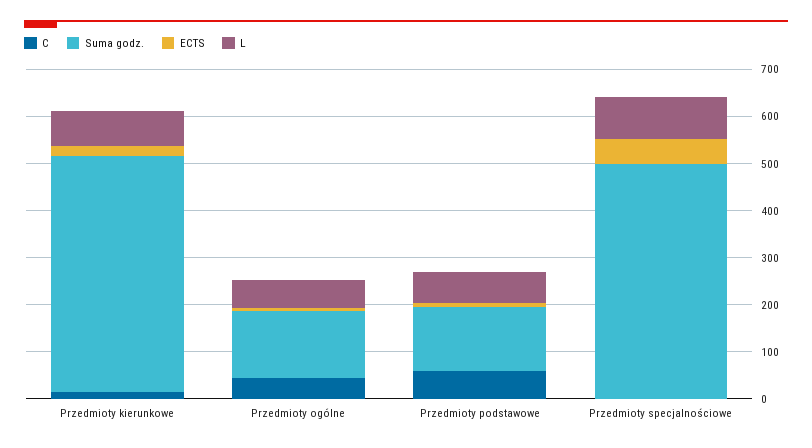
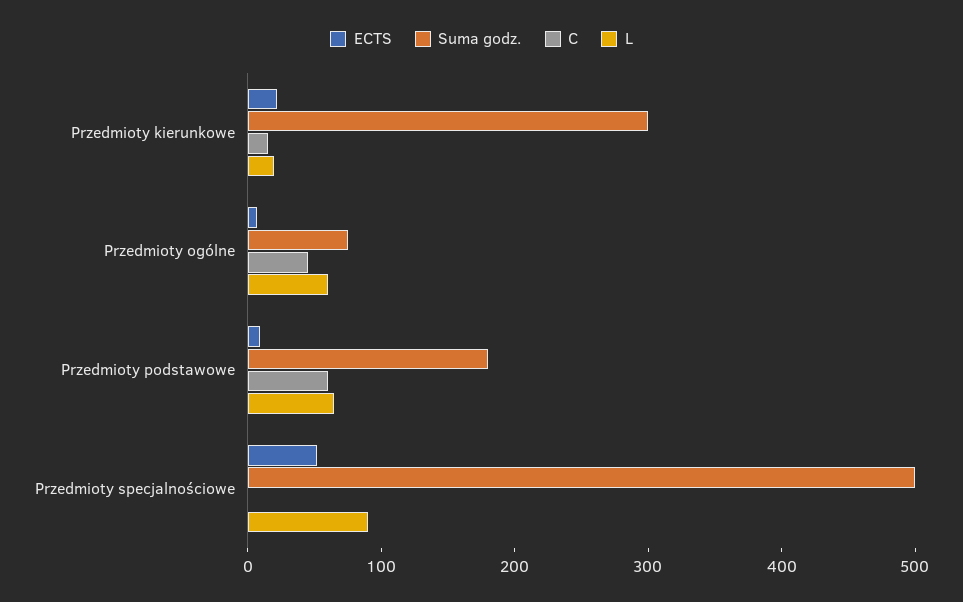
  {
    "C": {
      "Przedmioty kierunkowe": 20,
      "Przedmioty ogólne": 40,
      "Przedmioty podstawowe": 60,
      "Przedmioty specjalnościowe": 0
    },
    "Suma godz.": {
-     "Przedmioty kierunkowe": 500,
+     "Przedmioty kierunkowe": 300,
-     "Przedmioty ogólne": 140,
+     "Przedmioty ogólne": 80,
-     "Przedmioty podstawowe": 140,
+     "Przedmioty podstawowe": 180,
      "Przedmioty specjalnościowe": 500
    },
    "ECTS": {
      "Przedmioty kierunkowe": 20,
      "Przedmioty ogólne": 0,
      "Przedmioty podstawowe": 0,
      "Przedmioty specjalnościowe": 60
    },
    "L": {
-     "Przedmioty kierunkowe": 80,
+     "Przedmioty kierunkowe": 20,
      "Przedmioty ogólne": 60,
      "Przedmioty podstawowe": 60,
      "Przedmioty specjalnościowe": 100
    }
  }

